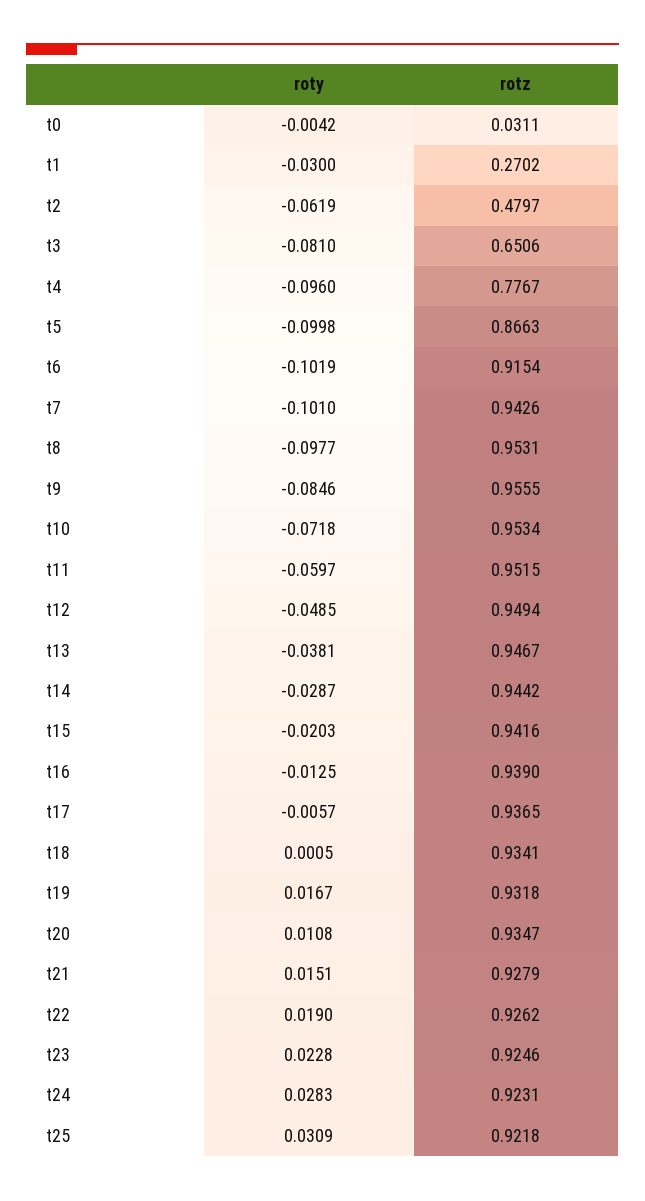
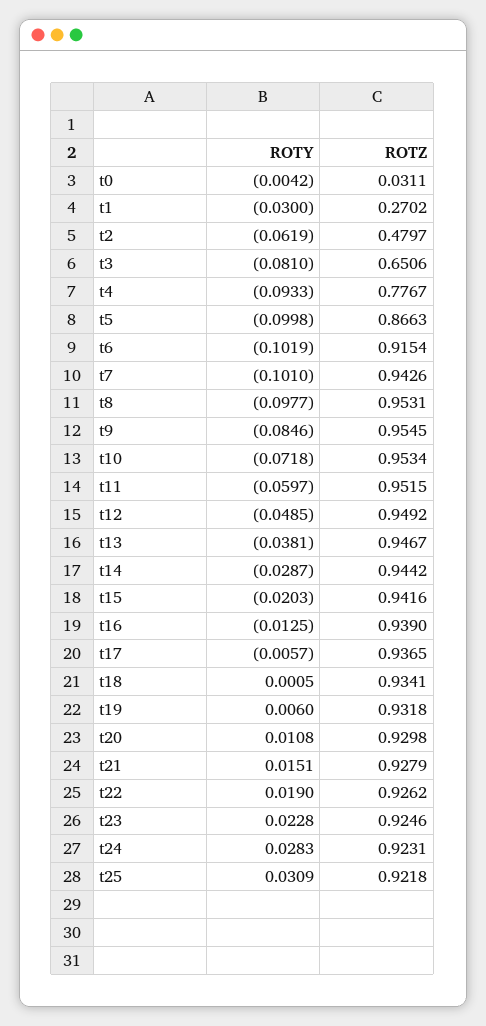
  {
    "roty": {
      "t0": -0.0042,
      "t1": -0.03,
      "t2": -0.0619,
      "t3": -0.081,
-     "t4": -0.096,
+     "t4": -0.0933,
      "t5": -0.0998,
      "t6": -0.1019,
      "t7": -0.101,
      "t8": -0.0977,
      "t9": -0.0846,
      "t10": -0.0718,
      "t11": -0.0597,
      "t12": -0.0485,
      "t13": -0.0381,
      "t14": -0.0287,
      "t15": -0.0203,
      "t16": -0.0125,
      "t17": -0.0057,
      "t18": 0.0005,
-     "t19": 0.0167,
+     "t19": 0.006,
      "t20": 0.0108,
      "t21": 0.0151,
      "t22": 0.019,
      "t23": 0.0228,
      "t24": 0.0283,
      "t25": 0.0309
    },
    "rotz": {
      "t0": 0.0311,
      "t1": 0.2702,
      "t2": 0.4797,
      "t3": 0.6506,
      "t4": 0.7767,
      "t5": 0.8663,
      "t6": 0.9154,
      "t7": 0.9426,
      "t8": 0.9531,
-     "t9": 0.9555,
+     "t9": 0.9545,
      "t10": 0.9534,
      "t11": 0.9515,
-     "t12": 0.9494,
+     "t12": 0.9492,
      "t13": 0.9467,
      "t14": 0.9442,
      "t15": 0.9416,
      "t16": 0.939,
      "t17": 0.9365,
      "t18": 0.9341,
      "t19": 0.9318,
-     "t20": 0.9347,
+     "t20": 0.9298,
      "t21": 0.9279,
      "t22": 0.9262,
      "t23": 0.9246,
      "t24": 0.9231,
      "t25": 0.9218
    }
  }

